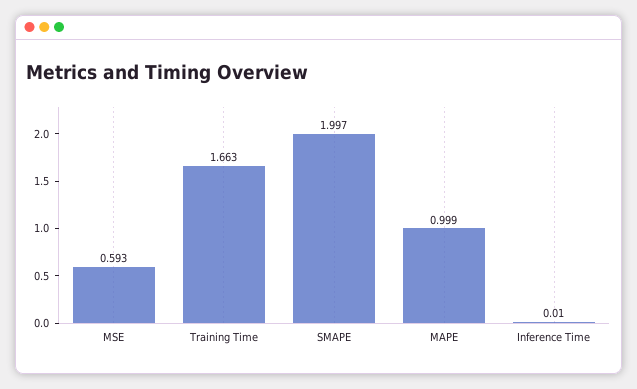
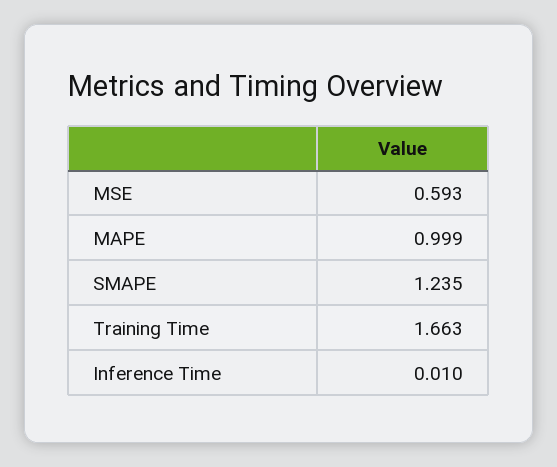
  {
    "MSE": 0.593,
    "Training Time": 1.663,
-   "SMAPE": 1.997,
+   "SMAPE": 1.235,
    "MAPE": 0.999,
    "Inference Time": 0.01
  }

